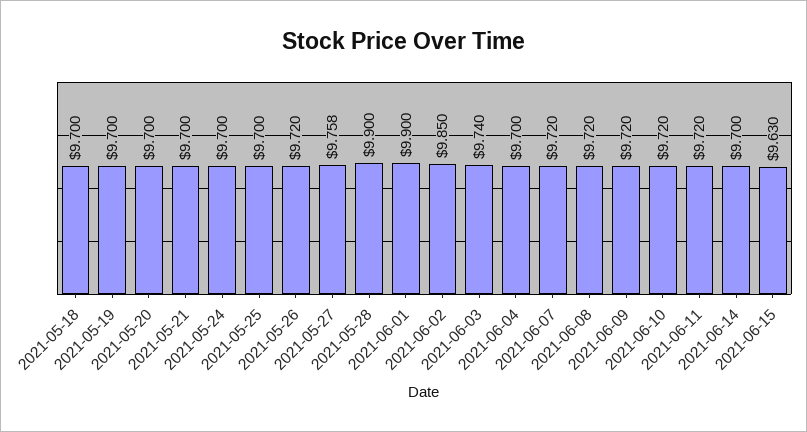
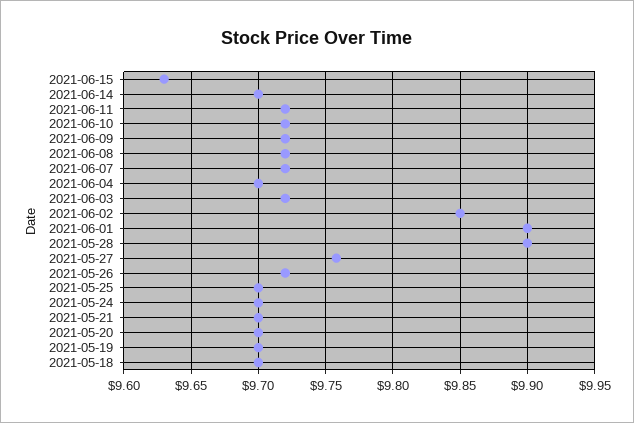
  {
    "2021-05-18": 9.7,
    "2021-05-19": 9.7,
    "2021-05-20": 9.7,
    "2021-05-21": 9.7,
    "2021-05-24": 9.7,
    "2021-05-25": 9.7,
    "2021-05-26": 9.72,
    "2021-05-27": 9.758,
    "2021-05-28": 9.9,
    "2021-06-01": 9.9,
    "2021-06-02": 9.85,
-   "2021-06-03": 9.74,
+   "2021-06-03": 9.72,
    "2021-06-04": 9.7,
    "2021-06-07": 9.72,
    "2021-06-08": 9.72,
    "2021-06-09": 9.72,
    "2021-06-10": 9.72,
    "2021-06-11": 9.72,
    "2021-06-14": 9.7,
    "2021-06-15": 9.63
  }

